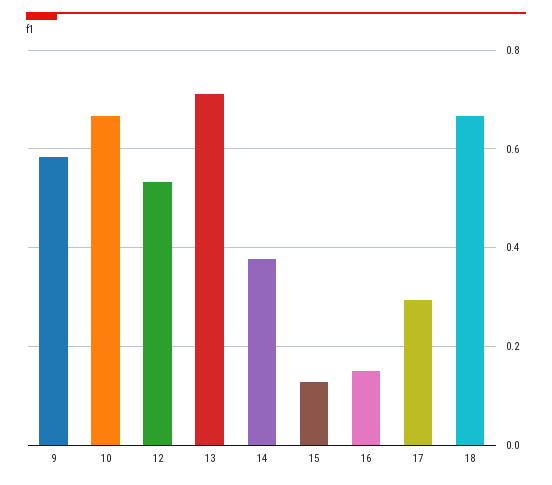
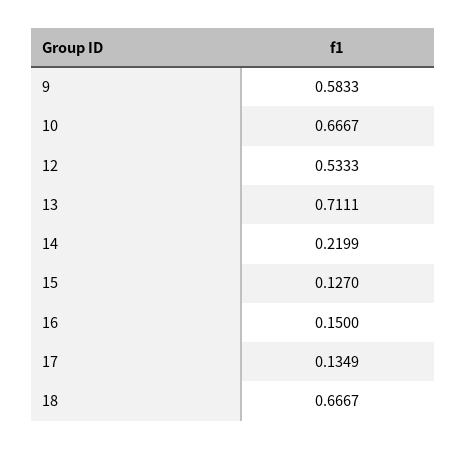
  {
    "9": 0.5833,
    "10": 0.6667,
    "12": 0.5333,
    "13": 0.7111,
-   "14": 0.38,
+   "14": 0.2199,
    "15": 0.127,
    "16": 0.15,
-   "17": 0.3,
+   "17": 0.1349,
    "18": 0.6667
  }

